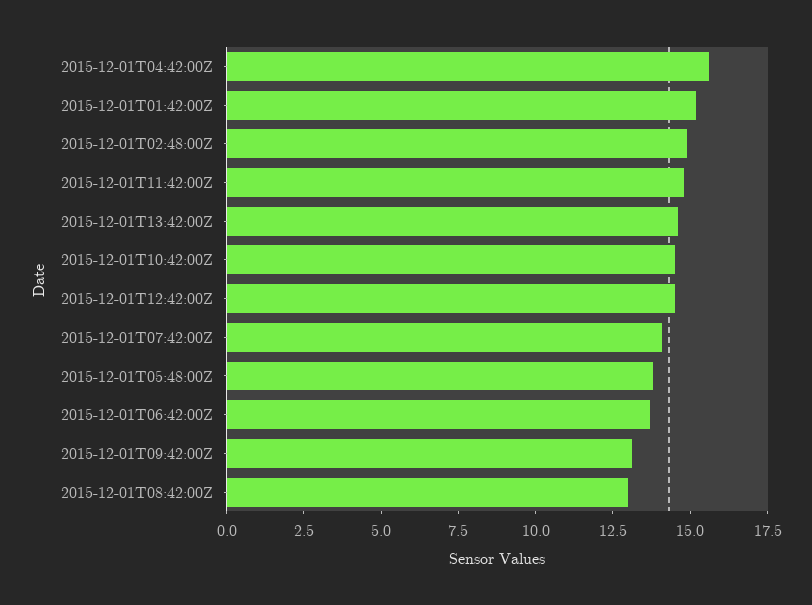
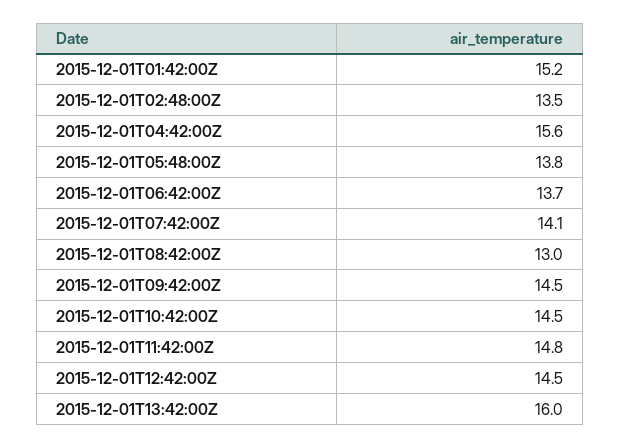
  {
    "2015-12-01T04:42:00Z": 15.6,
    "2015-12-01T01:42:00Z": 15.2,
-   "2015-12-01T02:48:00Z": 15,
+   "2015-12-01T02:48:00Z": 13.5,
    "2015-12-01T11:42:00Z": 14.8,
-   "2015-12-01T13:42:00Z": 14.5,
+   "2015-12-01T13:42:00Z": 16,
    "2015-12-01T10:42:00Z": 14.5,
    "2015-12-01T12:42:00Z": 14.5,
    "2015-12-01T07:42:00Z": 14.1,
    "2015-12-01T05:48:00Z": 13.8,
    "2015-12-01T06:42:00Z": 13.7,
-   "2015-12-01T09:42:00Z": 13,
+   "2015-12-01T09:42:00Z": 14.5,
    "2015-12-01T08:42:00Z": 13
  }

